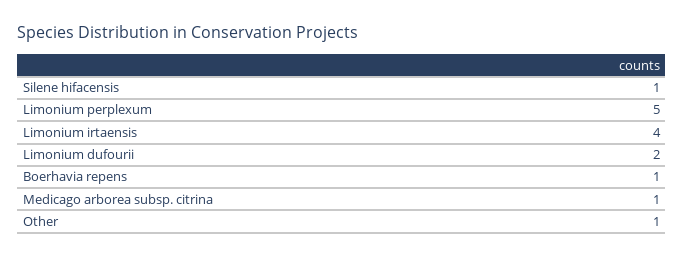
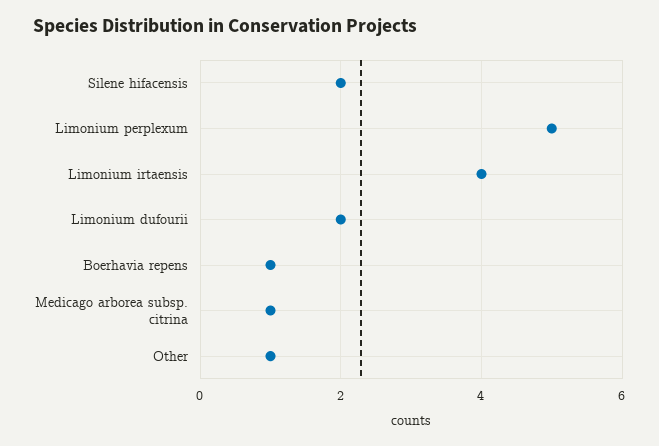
  {
-   "Silene hifacensis": 1,
+   "Silene hifacensis": 2,
    "Limonium perplexum": 5,
    "Limonium irtaensis": 4,
    "Limonium dufourii": 2,
    "Boerhavia repens": 1,
    "Medicago arborea subsp. citrina": 1,
    "Other": 1
  }

